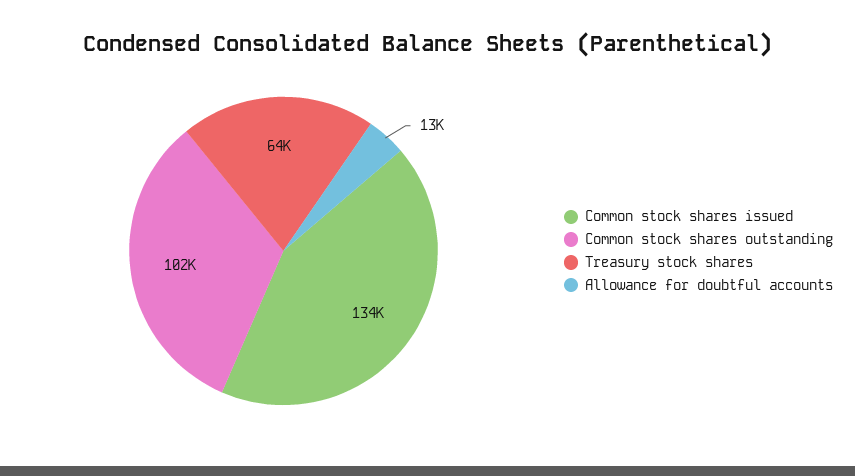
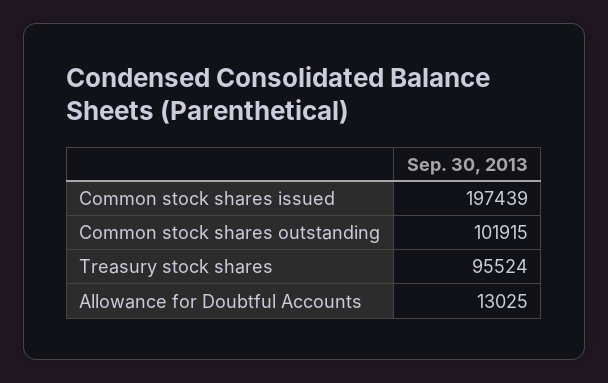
  {
-   "Common stock shares issued": 134000,
+   "Common stock shares issued": 197439,
    "Common stock shares outstanding": 101915,
-   "Treasury stock shares": 64000,
+   "Treasury stock shares": 95524,
    "Allowance for doubtful accounts": 13025
  }

